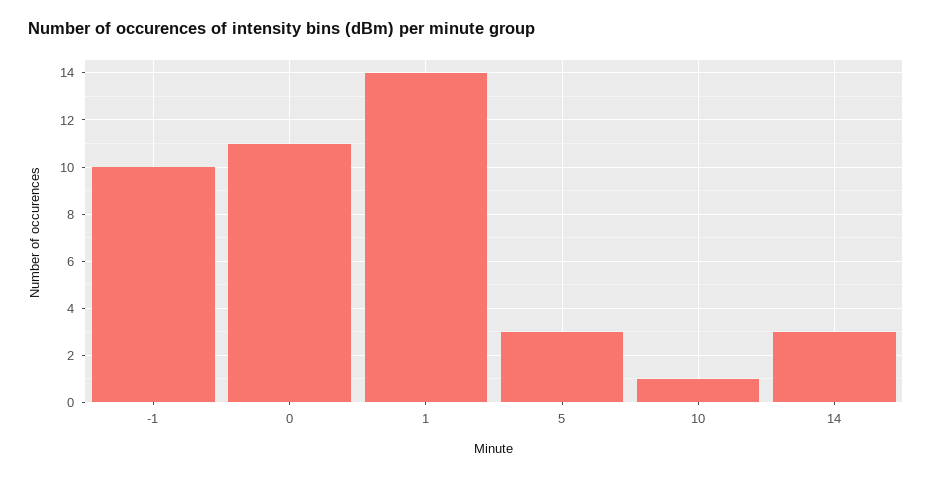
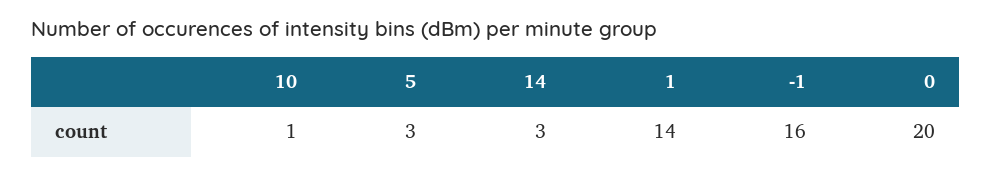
  {
-   "-1": 10,
+   "-1": 16,
-   "0": 11,
+   "0": 20,
    "1": 14,
    "5": 3,
    "10": 1,
    "14": 3
  }

